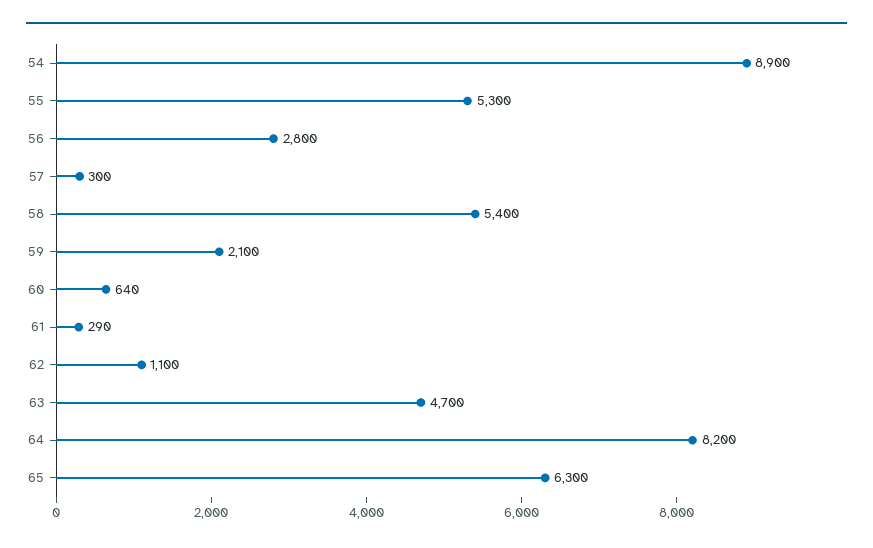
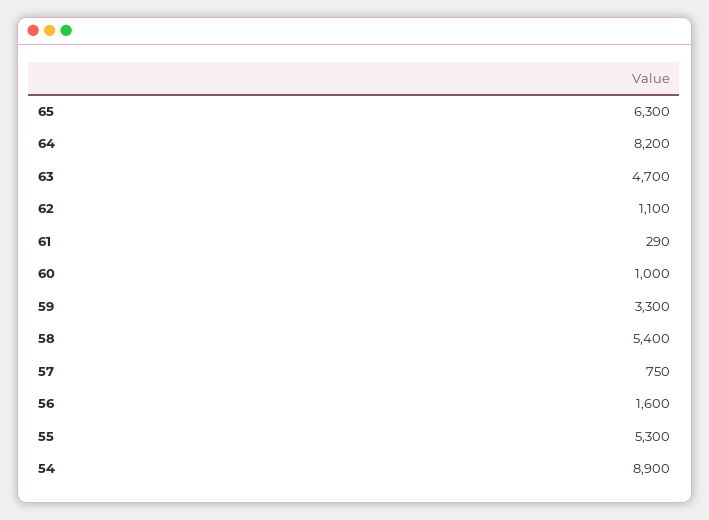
  {
    "54": 8900,
    "55": 5300,
-   "56": 2800,
+   "56": 1600,
-   "57": 300,
+   "57": 750,
    "58": 5400,
-   "59": 2100,
+   "59": 3300,
-   "60": 640,
+   "60": 1000,
    "61": 290,
    "62": 1100,
    "63": 4700,
    "64": 8200,
    "65": 6300
  }

